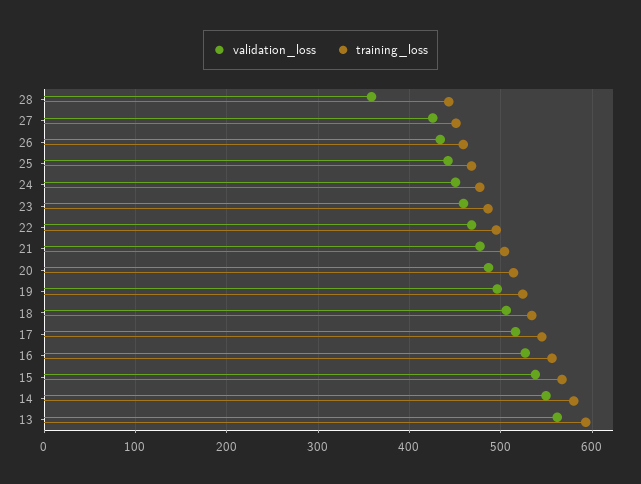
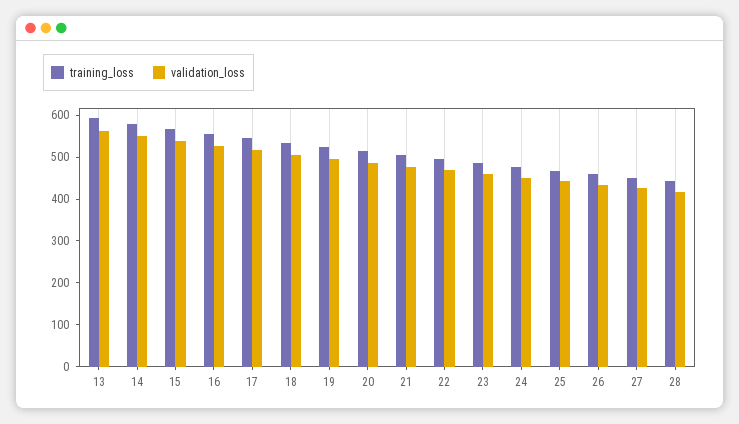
  {
    "validation_loss": {
-     "28": 360,
+     "28": 420,
      "27": 430,
      "26": 430,
      "25": 440,
      "24": 450,
      "23": 460,
      "22": 470,
      "21": 480,
      "20": 490,
      "19": 500,
      "18": 510,
      "17": 520,
      "16": 530,
      "15": 540,
      "14": 550,
      "13": 560
    },
    "training_loss": {
      "28": 440,
      "27": 450,
      "26": 460,
      "25": 470,
      "24": 480,
      "23": 490,
      "22": 500,
      "21": 500,
      "20": 510,
      "19": 520,
      "18": 530,
      "17": 550,
      "16": 560,
      "15": 570,
      "14": 580,
      "13": 590
    }
  }

